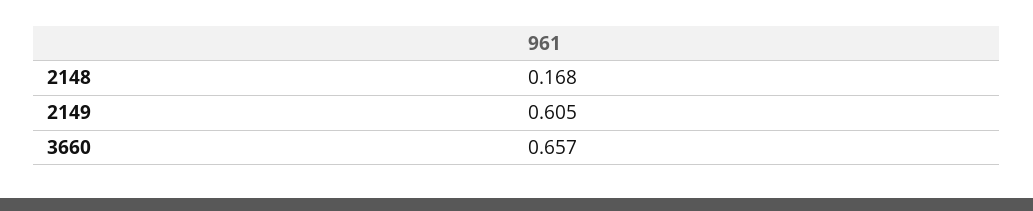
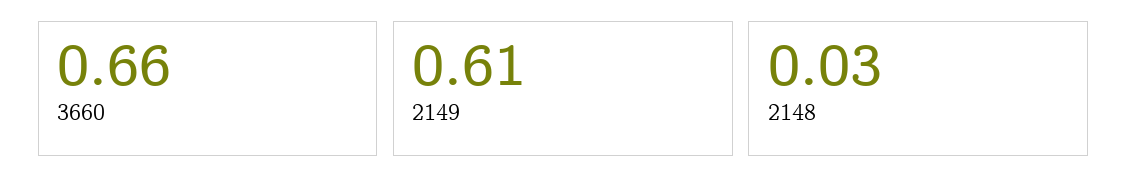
  {
-   "2148": 0.168,
+   "2148": 0.03,
    "2149": 0.605,
    "3660": 0.657
  }

